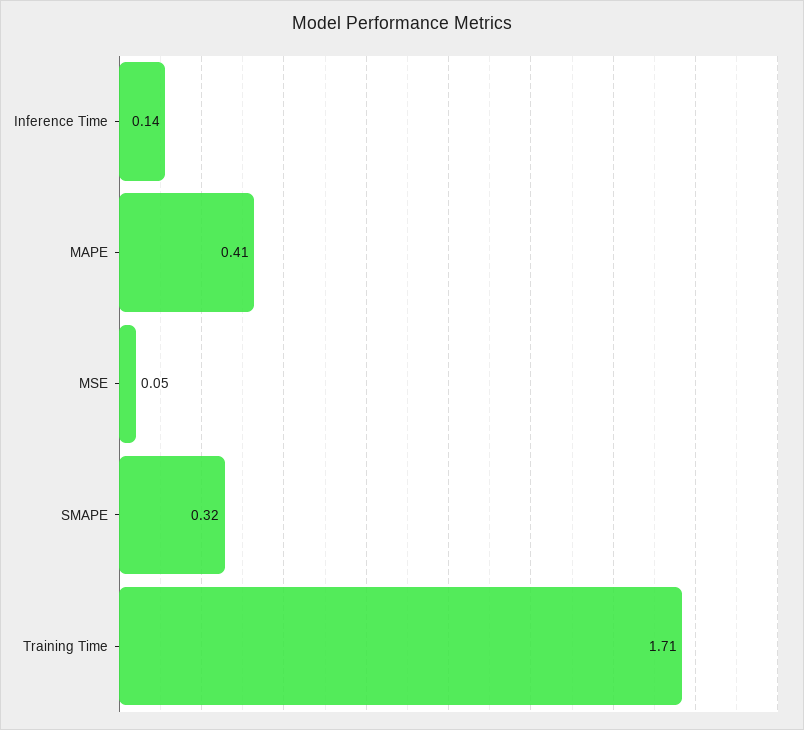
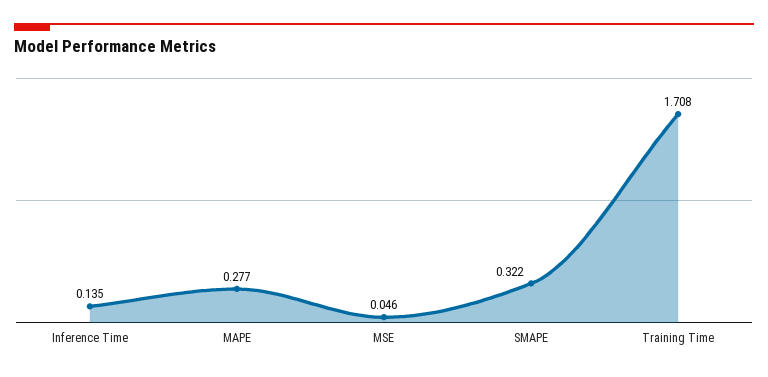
  {
    "Inference Time": 0.135,
-   "MAPE": 0.41,
+   "MAPE": 0.277,
    "MSE": 0.046,
    "SMAPE": 0.322,
    "Training Time": 1.708
  }

